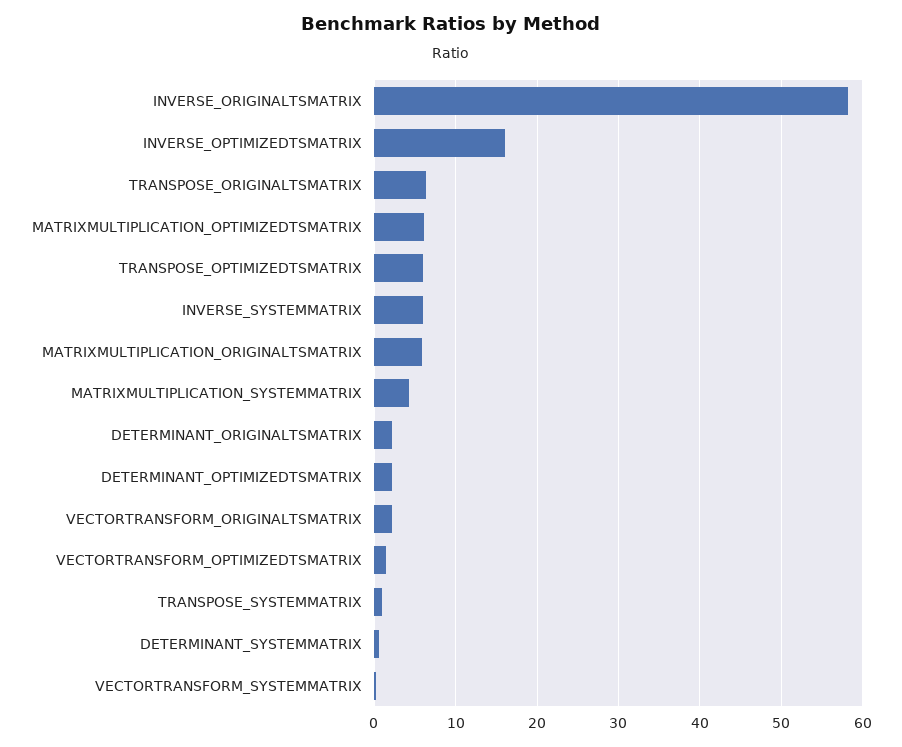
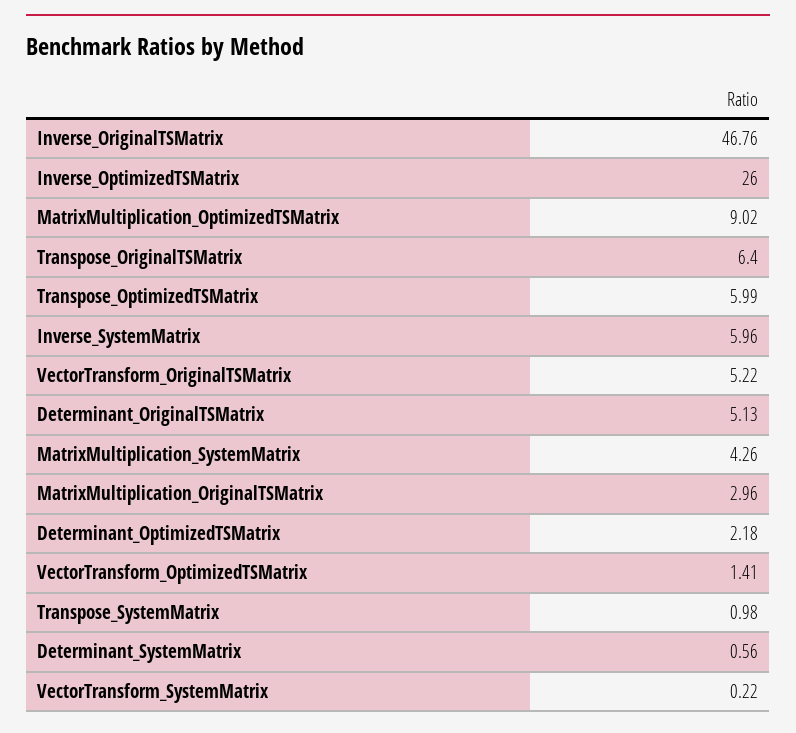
  {
-   "INVERSE_ORIGINALTSMATRIX": 58,
+   "INVERSE_ORIGINALTSMATRIX": 46.76,
-   "INVERSE_OPTIMIZEDTSMATRIX": 16,
+   "INVERSE_OPTIMIZEDTSMATRIX": 26,
    "TRANSPOSE_ORIGINALTSMATRIX": 6.4,
-   "MATRIXMULTIPLICATION_OPTIMIZEDTSMATRIX": 6,
+   "MATRIXMULTIPLICATION_OPTIMIZEDTSMATRIX": 9.02,
    "TRANSPOSE_OPTIMIZEDTSMATRIX": 5.99,
    "INVERSE_SYSTEMMATRIX": 5.96,
-   "MATRIXMULTIPLICATION_ORIGINALTSMATRIX": 6,
+   "MATRIXMULTIPLICATION_ORIGINALTSMATRIX": 2.96,
    "MATRIXMULTIPLICATION_SYSTEMMATRIX": 4.26,
-   "DETERMINANT_ORIGINALTSMATRIX": 2,
+   "DETERMINANT_ORIGINALTSMATRIX": 5.13,
    "DETERMINANT_OPTIMIZEDTSMATRIX": 2.18,
-   "VECTORTRANSFORM_ORIGINALTSMATRIX": 2,
+   "VECTORTRANSFORM_ORIGINALTSMATRIX": 5.22,
    "VECTORTRANSFORM_OPTIMIZEDTSMATRIX": 1.41,
    "TRANSPOSE_SYSTEMMATRIX": 0.98,
    "DETERMINANT_SYSTEMMATRIX": 0.56,
    "VECTORTRANSFORM_SYSTEMMATRIX": 0.22
  }

